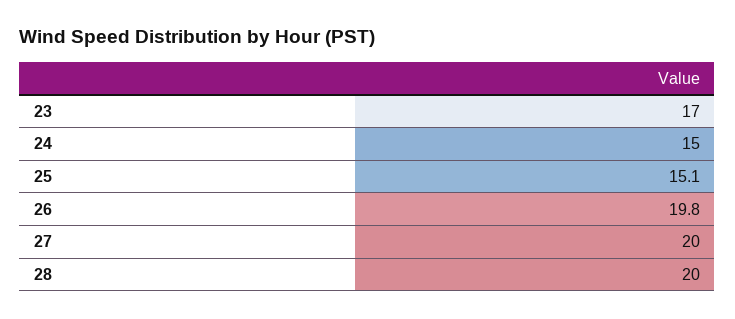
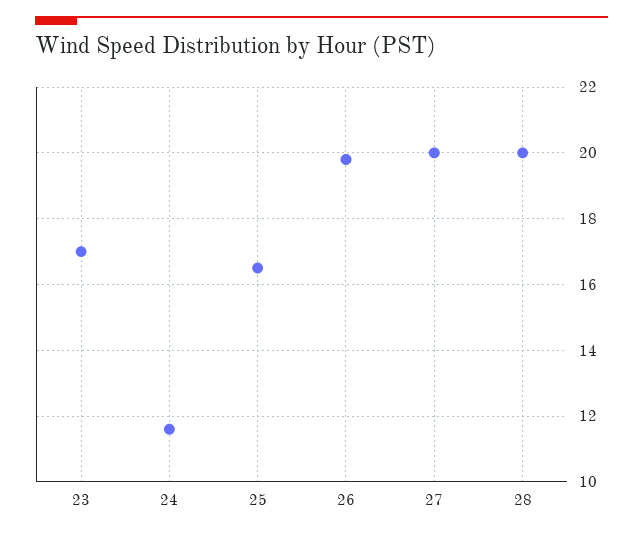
  {
    "23": 17,
-   "24": 15,
+   "24": 11.5,
-   "25": 15.1,
+   "25": 16.5,
    "26": 19.8,
    "27": 20,
    "28": 20
  }

